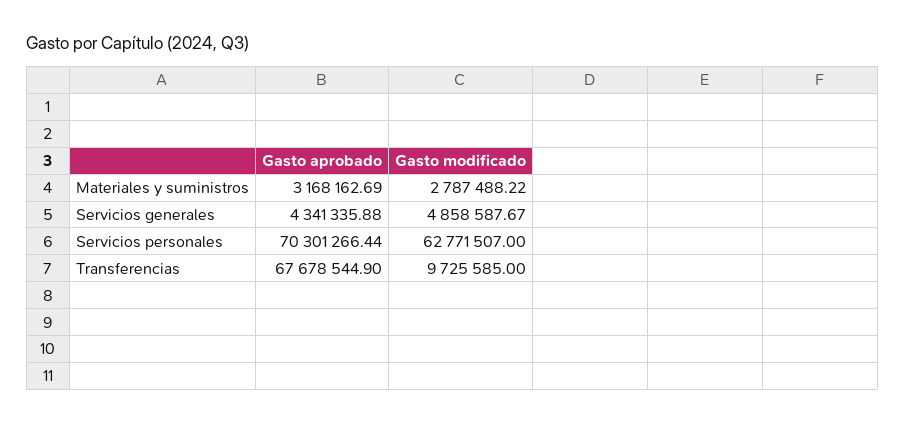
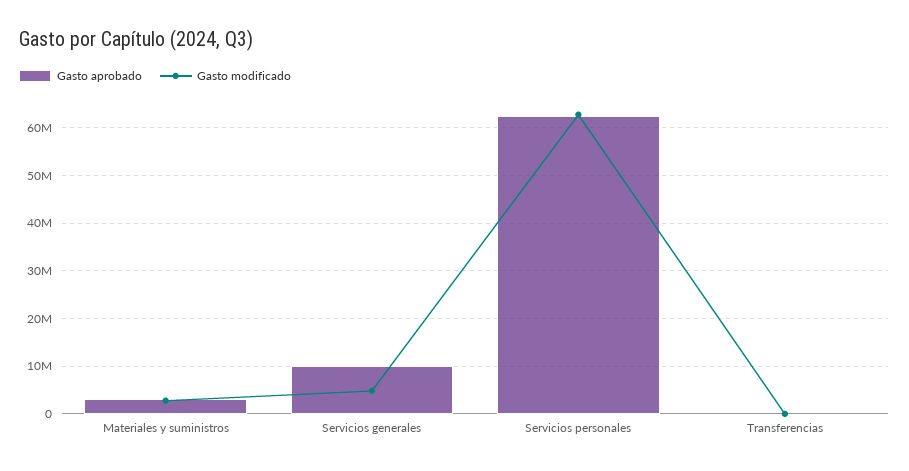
  {
    "Gasto aprobado": {
      "Materiales y suministros": 3168162.69,
-     "Servicios generales": 4341335.88,
+     "Servicios generales": 10000000,
-     "Servicios personales": 70301266.44,
+     "Servicios personales": 62000000,
-     "Transferencias": 67678544.9
+     "Transferencias": 0
    },
    "Gasto modificado": {
      "Materiales y suministros": 2787488.22,
      "Servicios generales": 4858587.67,
      "Servicios personales": 62771507,
-     "Transferencias": 9725585
+     "Transferencias": 0
    }
  }

